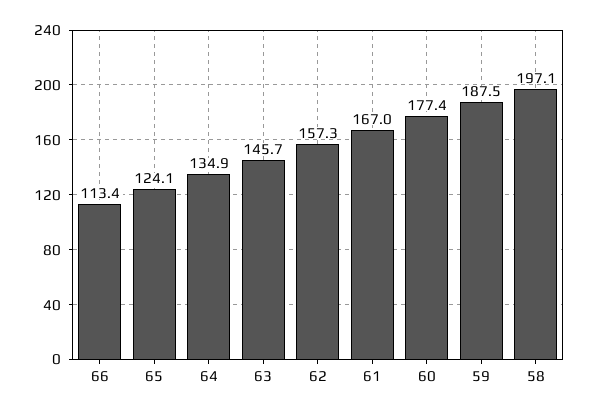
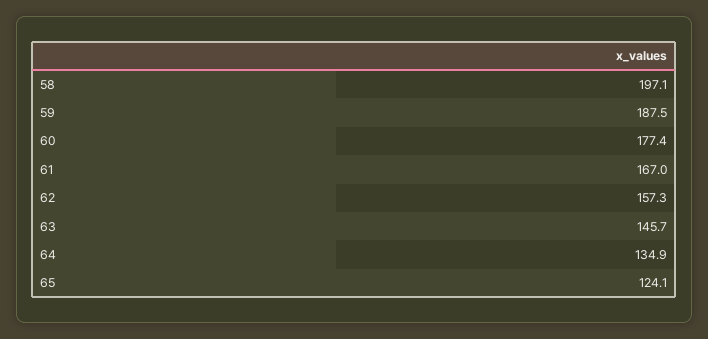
  {
-   "66": 113.4,
    "65": 124.1,
    "64": 134.9,
    "63": 145.7,
    "62": 157.3,
    "61": 167,
    "60": 177.4,
    "59": 187.5,
    "58": 197.1
  }

